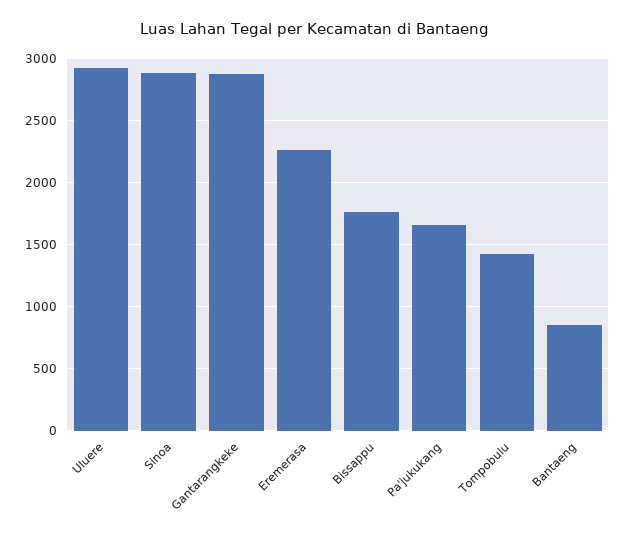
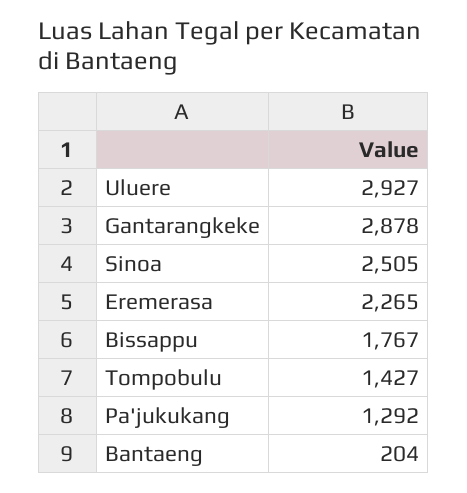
  {
    "Uluere": 2927,
-   "Sinoa": 2900,
+   "Sinoa": 2505,
    "Gantarangkeke": 2878,
    "Eremerasa": 2265,
    "Bissappu": 1767,
-   "Pa'jukukang": 1650,
+   "Pa'jukukang": 1292,
    "Tompobulu": 1427,
-   "Bantaeng": 850
+   "Bantaeng": 204
  }

